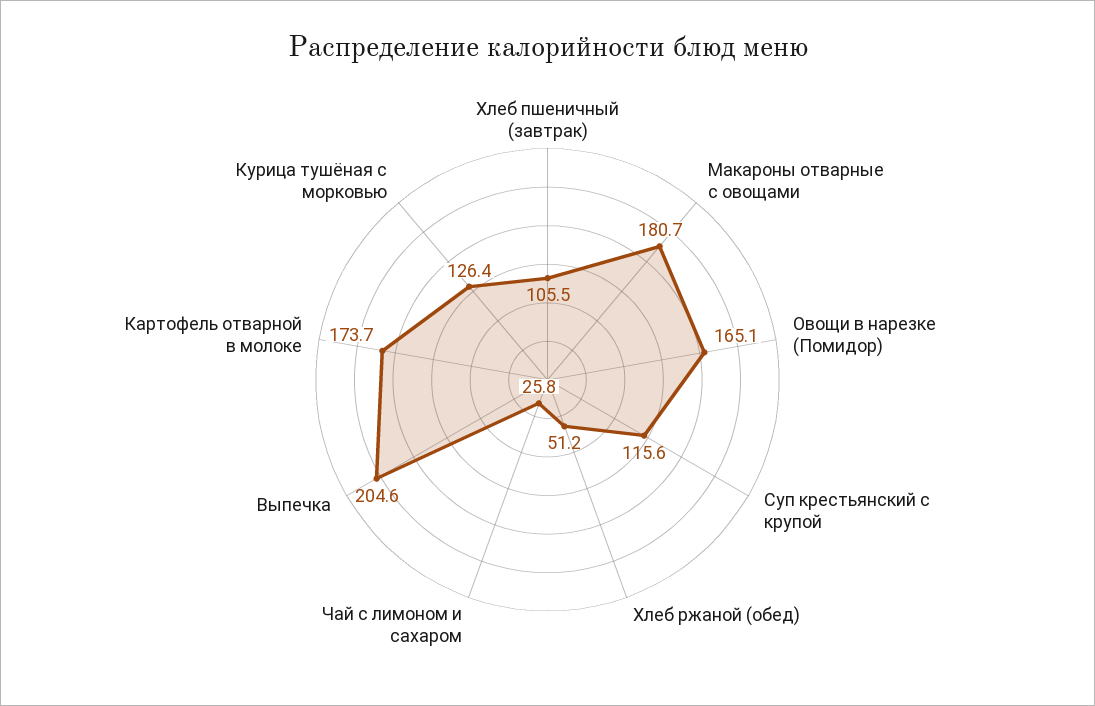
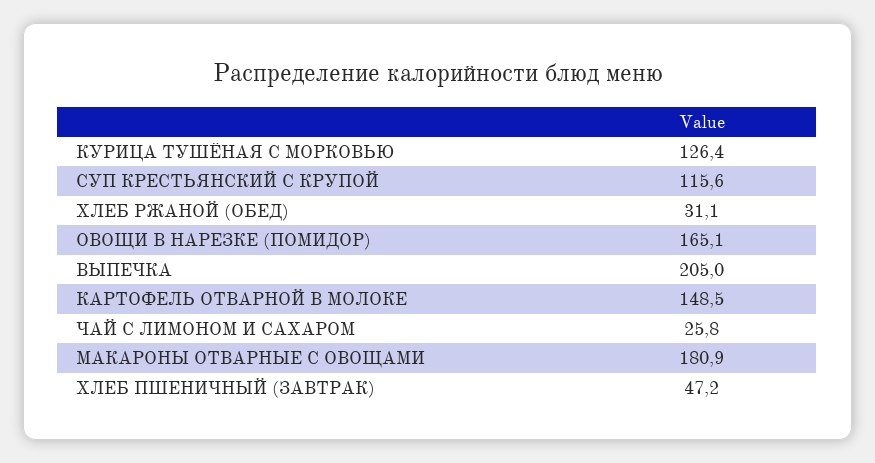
  {
-   "Хлеб пшеничный (завтрак)": 105.5,
+   "Хлеб пшеничный (завтрак)": 47.2,
-   "Макароны отварные с овощами": 180.7,
+   "Макароны отварные с овощами": 180.9,
    "Овощи в нарезке (Помидор)": 165.1,
    "Суп крестьянский с крупой": 115.6,
-   "Хлеб ржаной (обед)": 51.2,
+   "Хлеб ржаной (обед)": 31.1,
    "Чай с лимоном и сахаром": 25.8,
-   "Выпечка": 204.6,
+   "Выпечка": 205,
-   "Картофель отварной в молоке": 173.7,
+   "Картофель отварной в молоке": 148.5,
    "Курица тушёная с морковью": 126.4
  }

